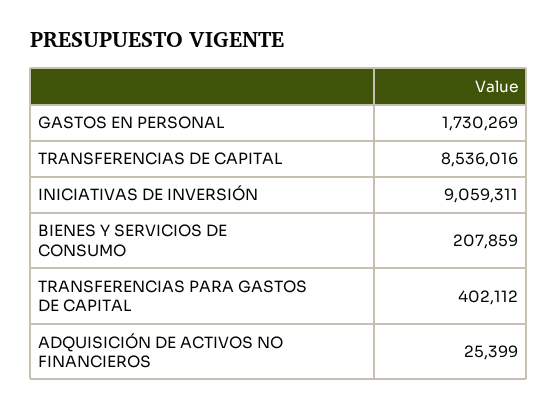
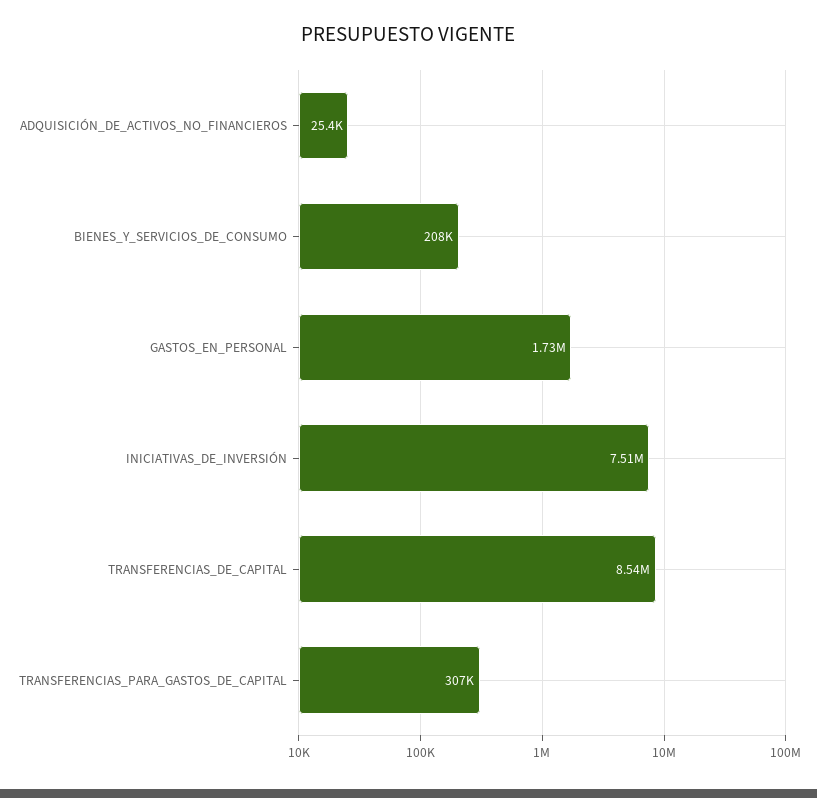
  {
    "GASTOS EN PERSONAL": 1730269,
    "TRANSFERENCIAS DE CAPITAL": 8536016,
-   "INICIATIVAS DE INVERSIÓN": 9059311,
+   "INICIATIVAS DE INVERSIÓN": 7510000,
    "BIENES Y SERVICIOS DE CONSUMO": 207859,
-   "TRANSFERENCIAS PARA GASTOS DE CAPITAL": 402112,
+   "TRANSFERENCIAS PARA GASTOS DE CAPITAL": 307000,
    "ADQUISICIÓN DE ACTIVOS NO FINANCIEROS": 25399
  }

